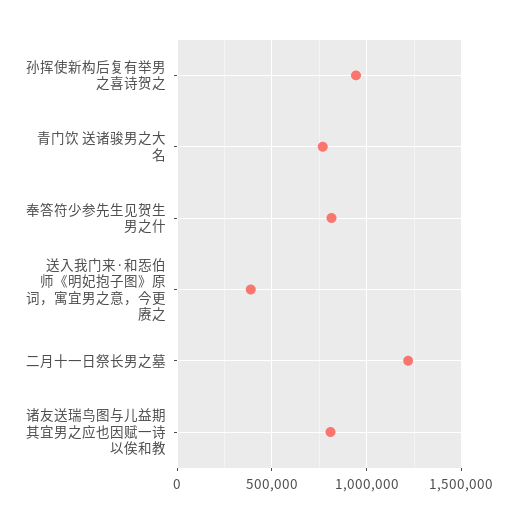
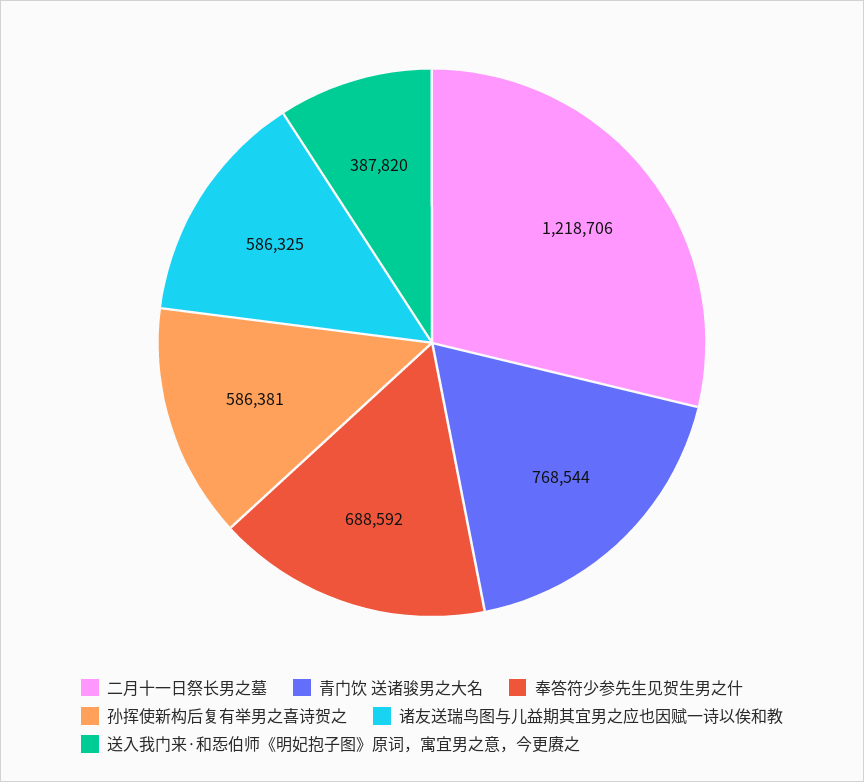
  {
-   "孙挥使新构后复有举男之喜诗贺之": 950000,
+   "孙挥使新构后复有举男之喜诗贺之": 586381,
    "青门饮 送诸骏男之大名": 768544,
-   "奉答符少参先生见贺生男之什": 800000,
+   "奉答符少参先生见贺生男之什": 688592,
    "送入我门来·和㤅伯师《明妃抱子图》原词，寓宜男之意，今更赓之": 387820,
    "二月十一日祭长男之墓": 1218706,
-   "诸友送瑞鸟图与儿益期其宜男之应也因赋一诗以俟和教": 800000
+   "诸友送瑞鸟图与儿益期其宜男之应也因赋一诗以俟和教": 586325
  }

